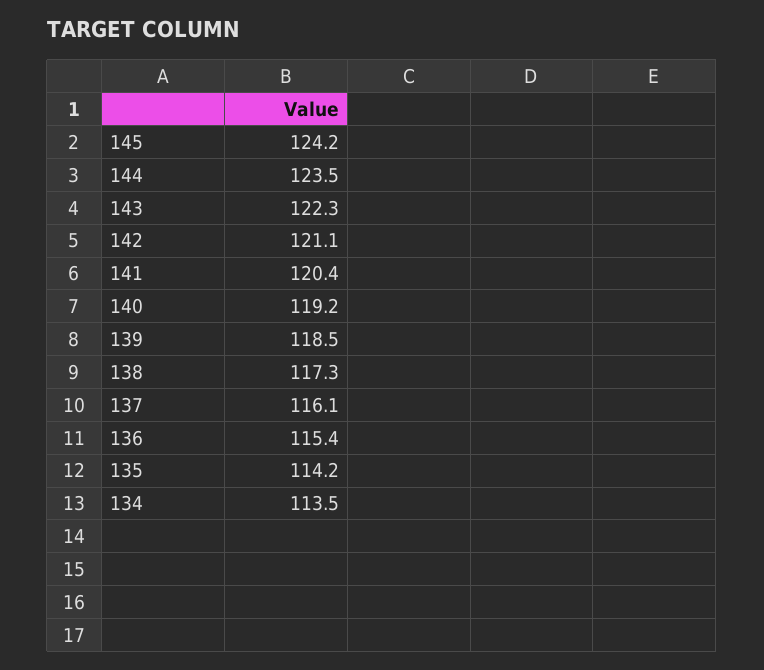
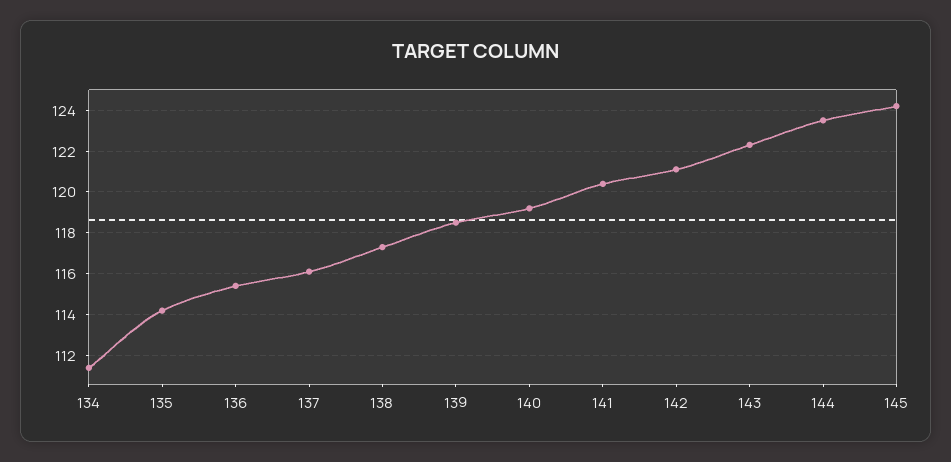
  {
    "145": 124.2,
    "144": 123.5,
    "143": 122.3,
    "142": 121.1,
    "141": 120.4,
    "140": 119.2,
    "139": 118.5,
    "138": 117.3,
    "137": 116.1,
    "136": 115.4,
    "135": 114.2,
-   "134": 113.5
+   "134": 111.5
  }

